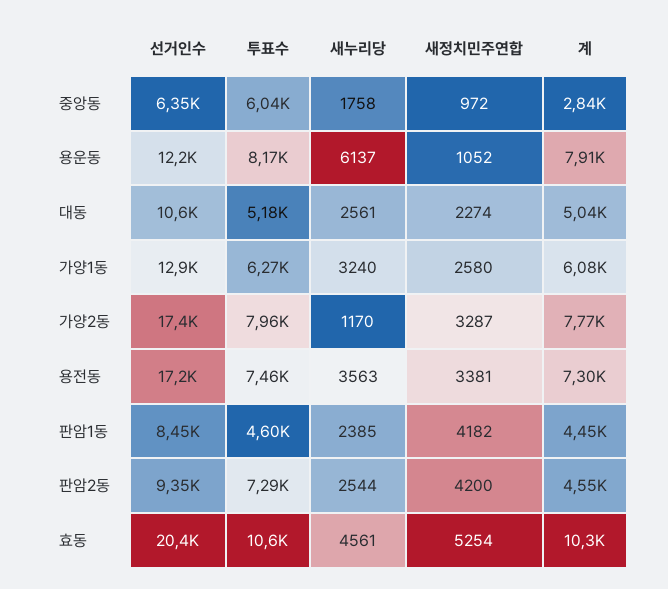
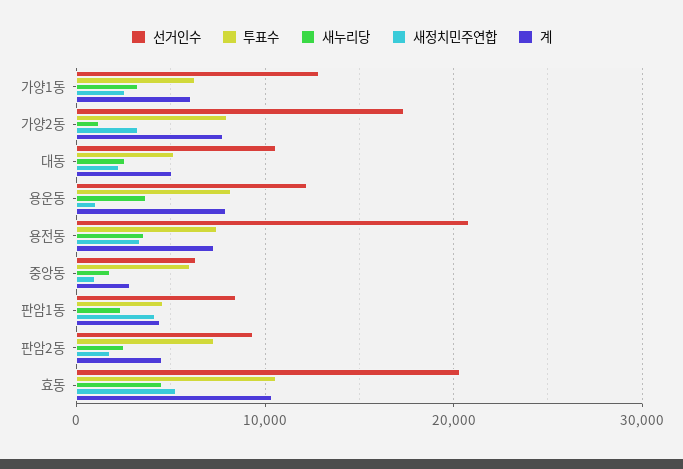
  {
    "선거인수": {
      "중앙동": 6350,
      "용운동": 12200,
      "대동": 10600,
      "가양1동": 12900,
      "가양2동": 17400,
-     "용전동": 17200,
+     "용전동": 21000,
      "판암1동": 8450,
      "판암2동": 9350,
      "효동": 20400
    },
    "투표수": {
      "중앙동": 6040,
      "용운동": 8170,
      "대동": 5180,
      "가양1동": 6270,
      "가양2동": 7960,
      "용전동": 7460,
      "판암1동": 4600,
      "판암2동": 7290,
      "효동": 10600
    },
    "새누리당": {
      "중앙동": 1758,
-     "용운동": 6137,
+     "용운동": 4000,
      "대동": 2561,
      "가양1동": 3240,
      "가양2동": 1170,
      "용전동": 3563,
      "판암1동": 2385,
      "판암2동": 2544,
      "효동": 4561
    },
    "새정치민주연합": {
      "중앙동": 972,
      "용운동": 1052,
      "대동": 2274,
      "가양1동": 2580,
      "가양2동": 3287,
      "용전동": 3381,
      "판암1동": 4182,
-     "판암2동": 4200,
+     "판암2동": 2000,
      "효동": 5254
    },
    "계": {
      "중앙동": 2840,
      "용운동": 7910,
      "대동": 5040,
      "가양1동": 6080,
      "가양2동": 7770,
      "용전동": 7300,
      "판암1동": 4450,
      "판암2동": 4550,
      "효동": 10300
    }
  }

